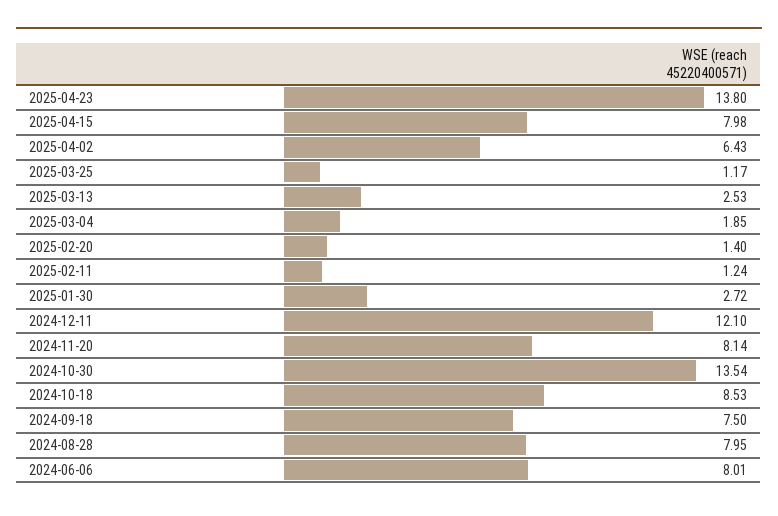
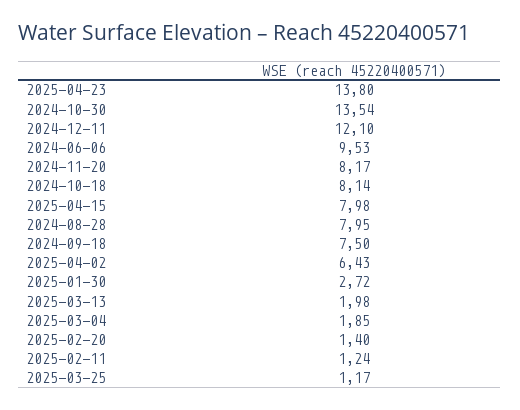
  {
    "2025-04-23": 13.8,
    "2025-04-15": 7.98,
    "2025-04-02": 6.43,
    "2025-03-25": 1.17,
-   "2025-03-13": 2.53,
+   "2025-03-13": 1.98,
    "2025-03-04": 1.85,
    "2025-02-20": 1.4,
    "2025-02-11": 1.24,
    "2025-01-30": 2.72,
    "2024-12-11": 12.1,
-   "2024-11-20": 8.14,
+   "2024-11-20": 8.17,
    "2024-10-30": 13.54,
-   "2024-10-18": 8.53,
+   "2024-10-18": 8.14,
    "2024-09-18": 7.5,
    "2024-08-28": 7.95,
-   "2024-06-06": 8.01
+   "2024-06-06": 9.53
  }

